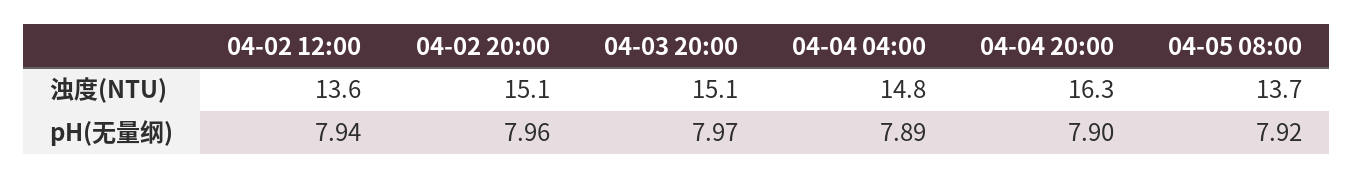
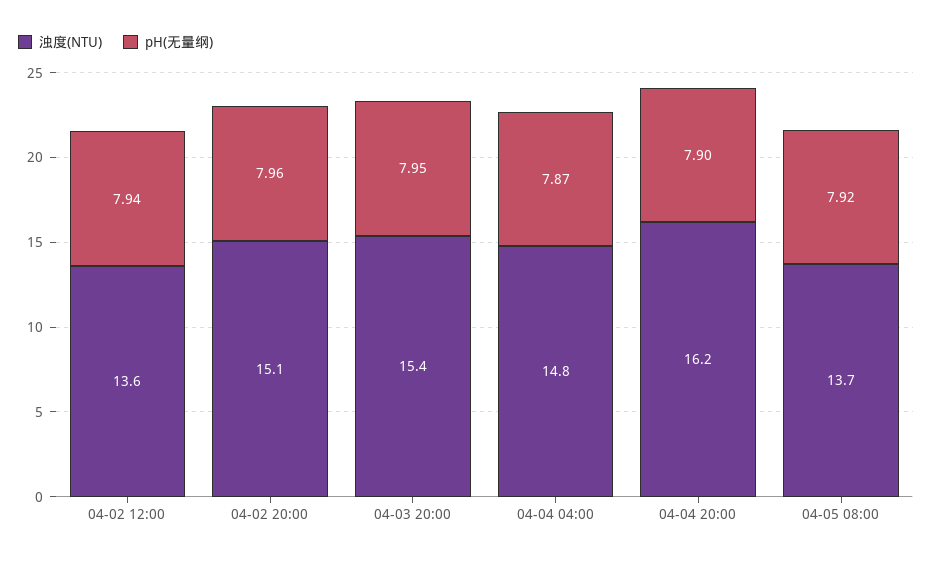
  {
    "浊度(NTU)": {
      "04-02 12:00": 13.6,
      "04-02 20:00": 15.1,
-     "04-03 20:00": 15.1,
+     "04-03 20:00": 15.4,
      "04-04 04:00": 14.8,
-     "04-04 20:00": 16.3,
+     "04-04 20:00": 16.2,
      "04-05 08:00": 13.7
    },
    "pH(无量纲)": {
      "04-02 12:00": 7.94,
      "04-02 20:00": 7.96,
-     "04-03 20:00": 7.97,
+     "04-03 20:00": 7.95,
-     "04-04 04:00": 7.89,
+     "04-04 04:00": 7.87,
      "04-04 20:00": 7.9,
      "04-05 08:00": 7.92
    }
  }

